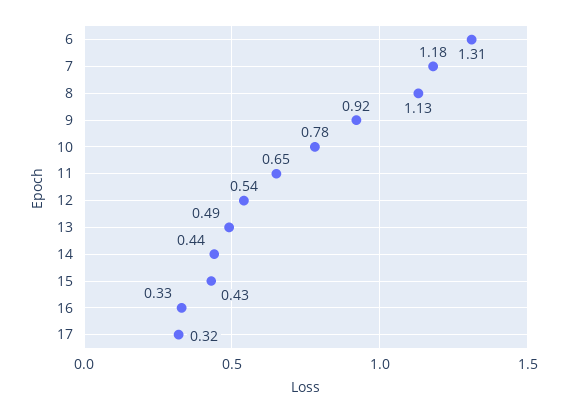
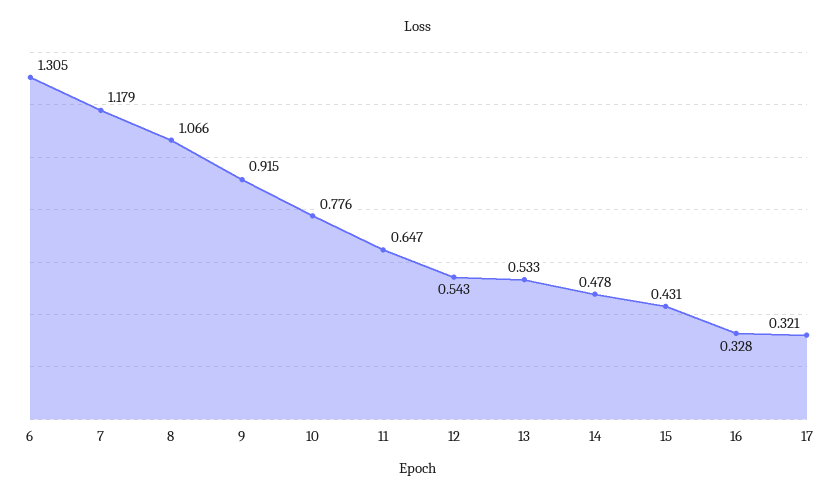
  {
    "6": 1.305,
    "7": 1.179,
-   "8": 1.13,
+   "8": 1.066,
    "9": 0.915,
    "10": 0.776,
    "11": 0.647,
    "12": 0.543,
-   "13": 0.49,
+   "13": 0.533,
-   "14": 0.44,
+   "14": 0.478,
    "15": 0.431,
    "16": 0.328,
    "17": 0.321
  }

